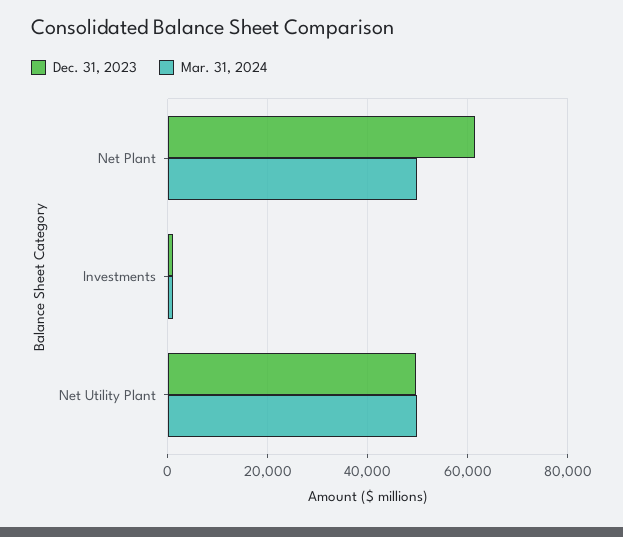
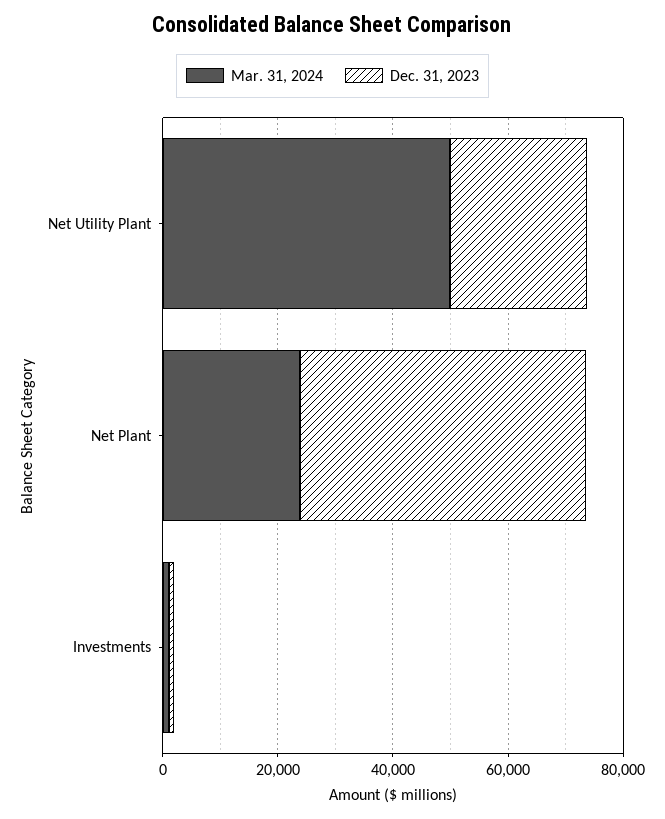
  {
    "Dec. 31, 2023": {
-     "Net Plant": 62000,
+     "Net Plant": 50000,
      "Investments": 0,
-     "Net Utility Plant": 50000
+     "Net Utility Plant": 25000
    },
    "Mar. 31, 2024": {
-     "Net Plant": 50000,
+     "Net Plant": 25000,
      "Investments": 2000,
      "Net Utility Plant": 50000
    }
  }

